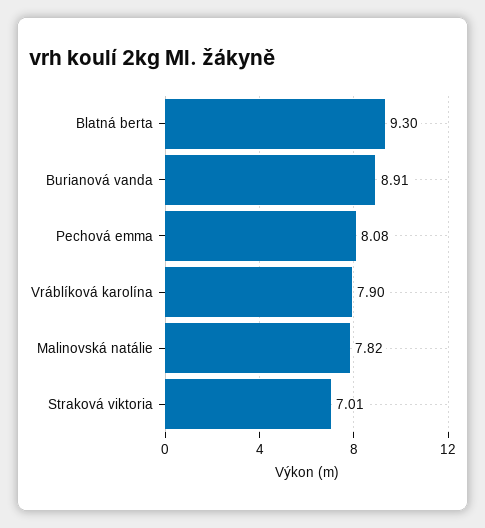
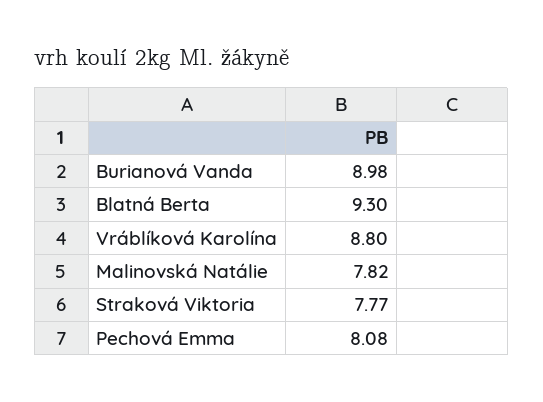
  {
    "Blatná berta": 9.3,
-   "Burianová vanda": 8.91,
+   "Burianová vanda": 8.98,
    "Pechová emma": 8.08,
-   "Vráblíková karolína": 7.9,
+   "Vráblíková karolína": 8.8,
    "Malinovská natálie": 7.82,
-   "Straková viktoria": 7.01
+   "Straková viktoria": 7.77
  }

